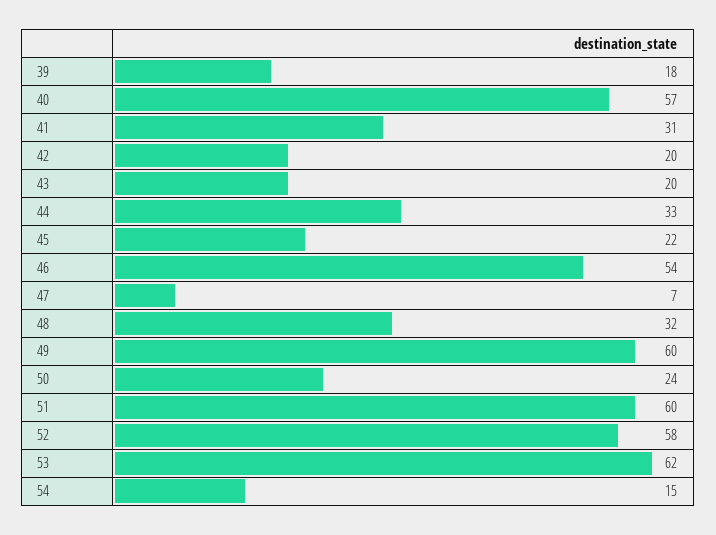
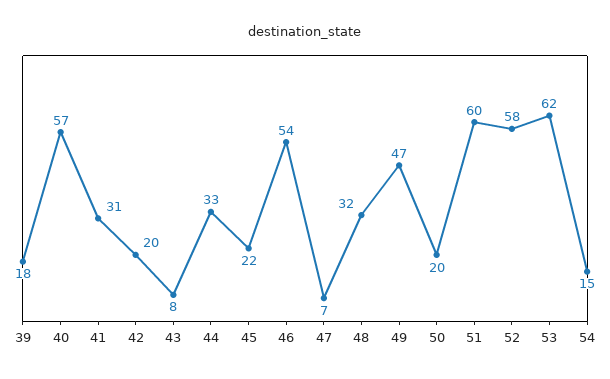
  {
    "39": 18,
    "40": 57,
    "41": 31,
    "42": 20,
-   "43": 20,
+   "43": 8,
    "44": 33,
    "45": 22,
    "46": 54,
    "47": 7,
    "48": 32,
-   "49": 60,
+   "49": 47,
-   "50": 24,
+   "50": 20,
    "51": 60,
    "52": 58,
    "53": 62,
    "54": 15
  }

